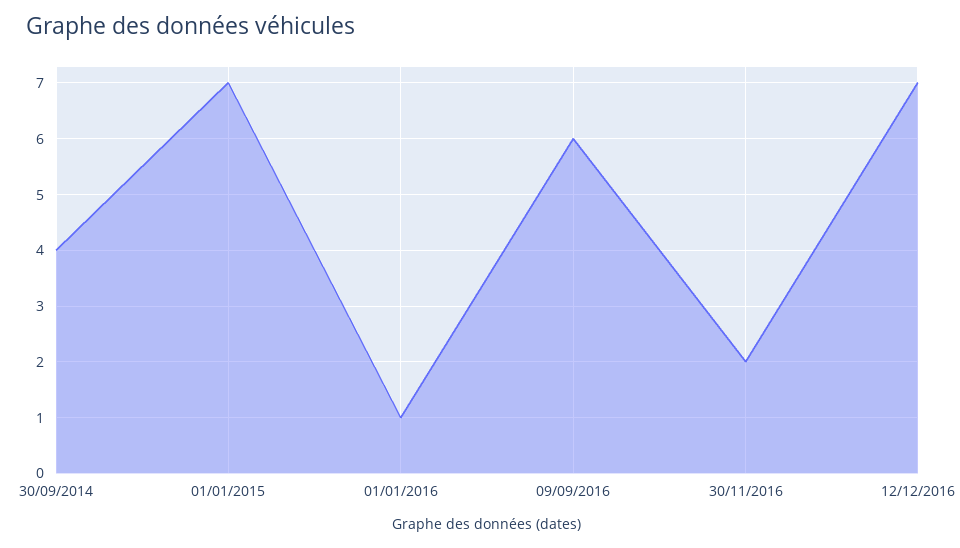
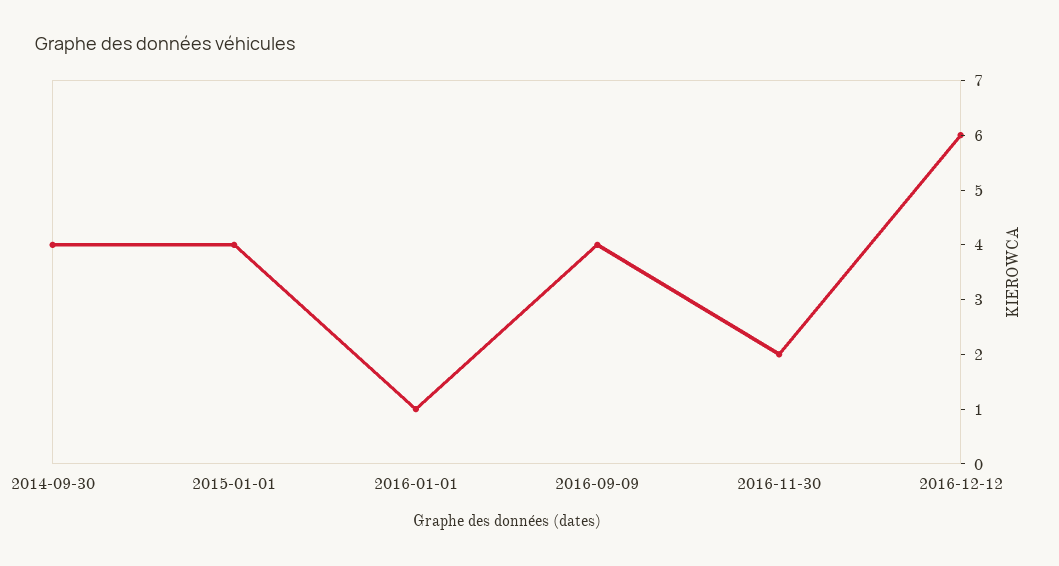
  {
    "30/09/2014": 4,
-   "01/01/2015": 7,
+   "01/01/2015": 4,
    "01/01/2016": 1,
-   "09/09/2016": 6,
+   "09/09/2016": 4,
    "30/11/2016": 2,
-   "12/12/2016": 7
+   "12/12/2016": 6
  }

